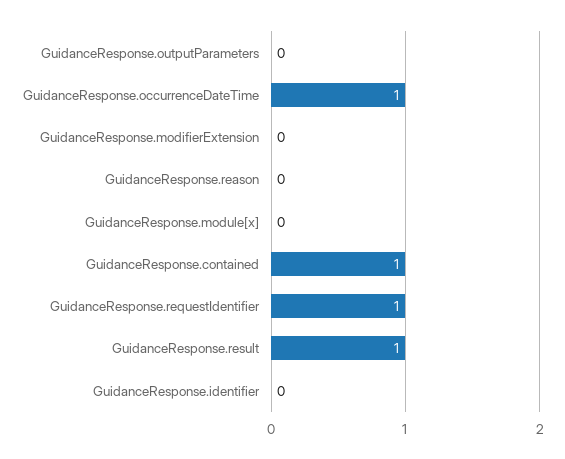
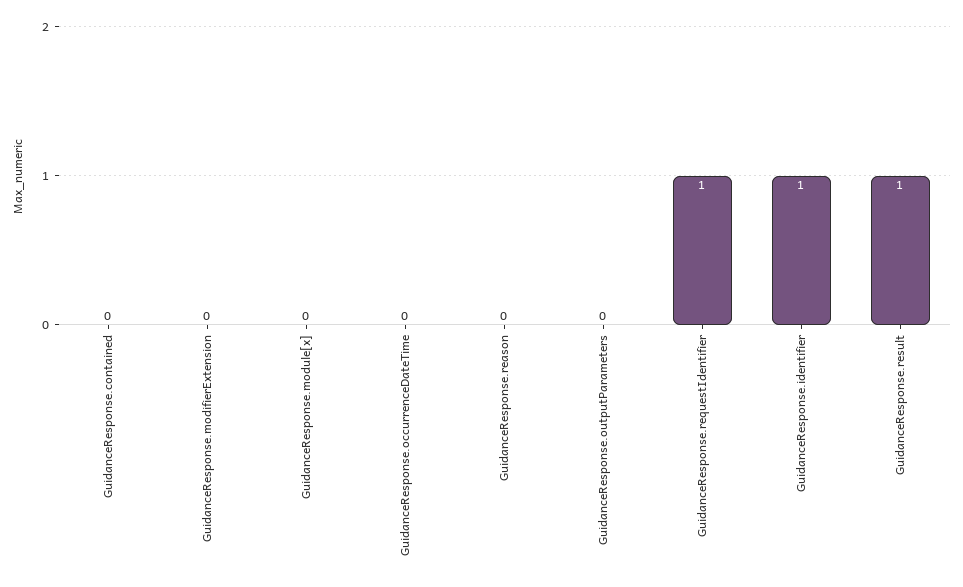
  {
    "GuidanceResponse.outputParameters": 0,
-   "GuidanceResponse.occurrenceDateTime": 1,
+   "GuidanceResponse.occurrenceDateTime": 0,
    "GuidanceResponse.modifierExtension": 0,
    "GuidanceResponse.reason": 0,
    "GuidanceResponse.module[x]": 0,
-   "GuidanceResponse.contained": 1,
+   "GuidanceResponse.contained": 0,
    "GuidanceResponse.requestIdentifier": 1,
    "GuidanceResponse.result": 1,
-   "GuidanceResponse.identifier": 0
+   "GuidanceResponse.identifier": 1
  }

